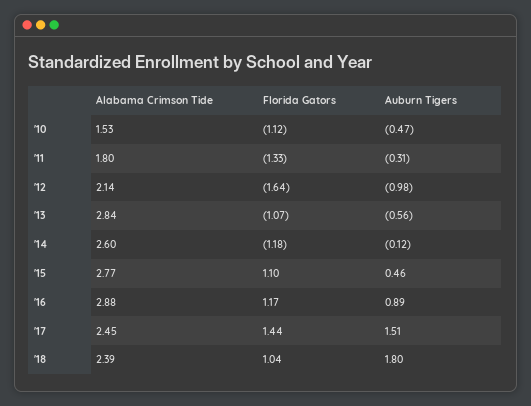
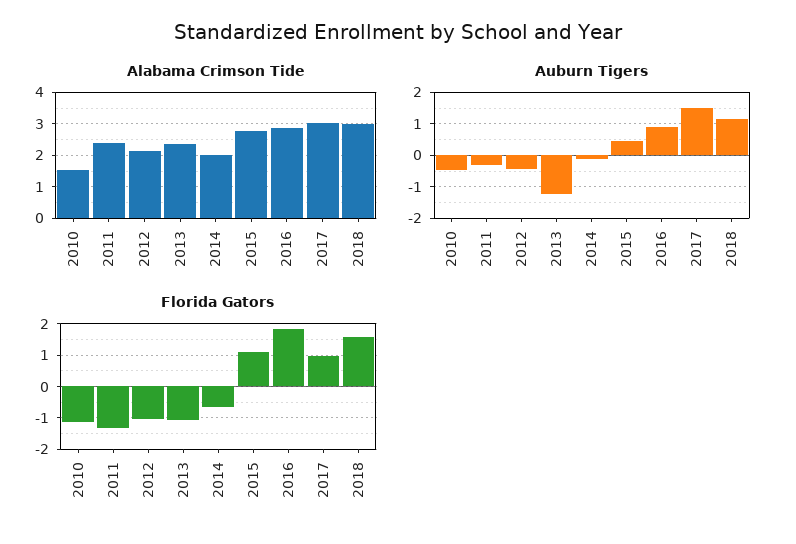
  {
    "Alabama Crimson Tide": {
      "'10": 1.53,
-     "'11": 1.8,
+     "'11": 2.4,
      "'12": 2.14,
-     "'13": 2.84,
+     "'13": 2.4,
-     "'14": 2.6,
+     "'14": 2,
      "'15": 2.77,
      "'16": 2.88,
-     "'17": 2.45,
+     "'17": 3,
-     "'18": 2.39
+     "'18": 3
    },
    "Florida Gators": {
      "'10": -1.12,
      "'11": -1.33,
-     "'12": -1.64,
+     "'12": -1,
      "'13": -1.07,
-     "'14": -1.18,
+     "'14": -0.6,
      "'15": 1.1,
-     "'16": 1.17,
+     "'16": 1.8,
-     "'17": 1.44,
+     "'17": 1,
-     "'18": 1.04
+     "'18": 1.6
    },
    "Auburn Tigers": {
      "'10": -0.47,
      "'11": -0.31,
-     "'12": -0.98,
+     "'12": -0.4,
-     "'13": -0.56,
+     "'13": -1.2,
      "'14": -0.12,
      "'15": 0.46,
      "'16": 0.89,
      "'17": 1.51,
-     "'18": 1.8
+     "'18": 1.2
    }
  }

